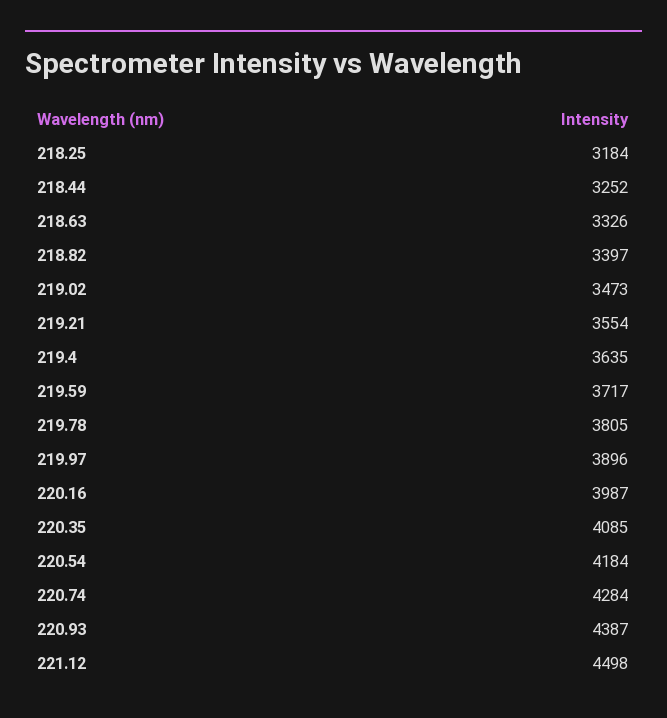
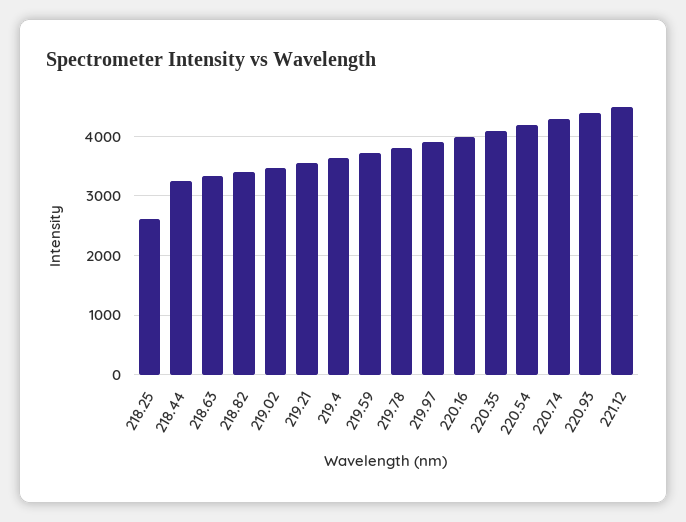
  {
-   "218.25": 3184,
+   "218.25": 2600,
    "218.44": 3252,
    "218.63": 3326,
    "218.82": 3397,
    "219.02": 3473,
    "219.21": 3554,
    "219.4": 3635,
    "219.59": 3717,
    "219.78": 3805,
    "219.97": 3896,
    "220.16": 3987,
    "220.35": 4085,
    "220.54": 4184,
    "220.74": 4284,
    "220.93": 4387,
    "221.12": 4498
  }

